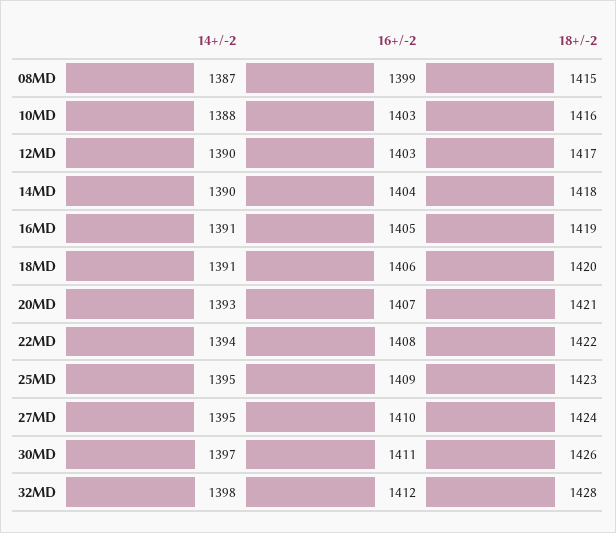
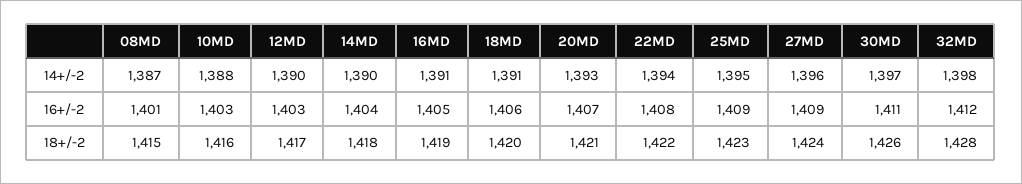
  {
    "14+/-2": {
      "08MD": 1387,
      "10MD": 1388,
      "12MD": 1390,
      "14MD": 1390,
      "16MD": 1391,
      "18MD": 1391,
      "20MD": 1393,
      "22MD": 1394,
      "25MD": 1395,
-     "27MD": 1395,
+     "27MD": 1396,
      "30MD": 1397,
      "32MD": 1398
    },
    "16+/-2": {
-     "08MD": 1399,
+     "08MD": 1401,
      "10MD": 1403,
      "12MD": 1403,
      "14MD": 1404,
      "16MD": 1405,
      "18MD": 1406,
      "20MD": 1407,
      "22MD": 1408,
      "25MD": 1409,
-     "27MD": 1410,
+     "27MD": 1409,
      "30MD": 1411,
      "32MD": 1412
    },
    "18+/-2": {
      "08MD": 1415,
      "10MD": 1416,
      "12MD": 1417,
      "14MD": 1418,
      "16MD": 1419,
      "18MD": 1420,
      "20MD": 1421,
      "22MD": 1422,
      "25MD": 1423,
      "27MD": 1424,
      "30MD": 1426,
      "32MD": 1428
    }
  }

